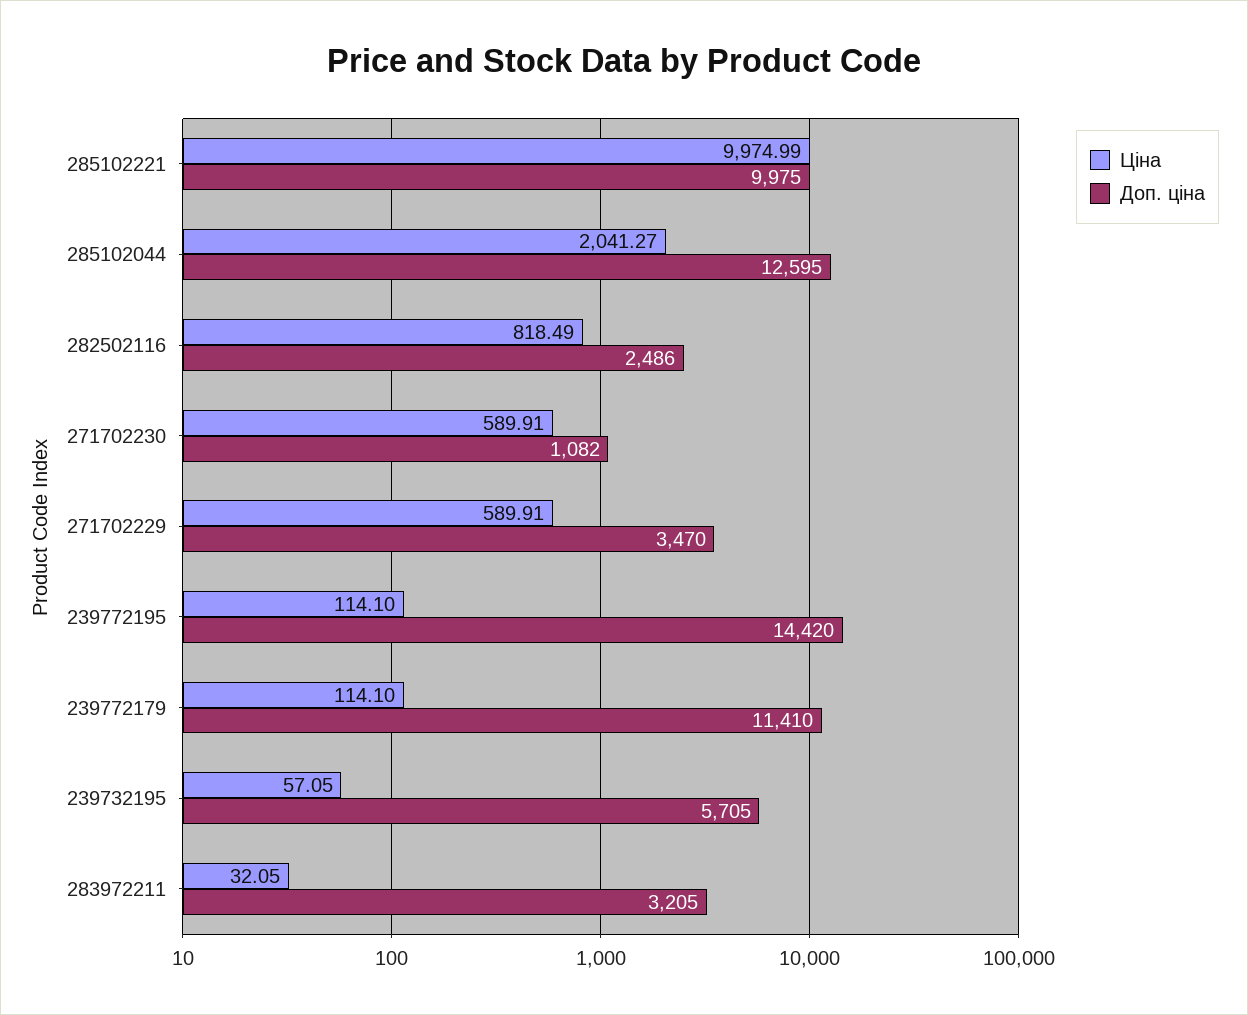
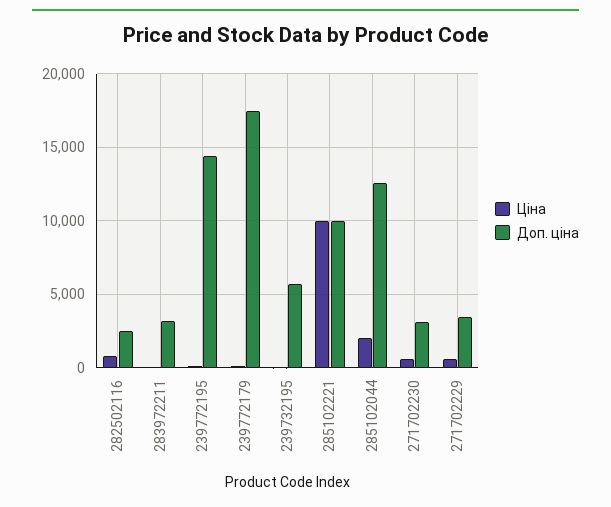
  {
    "Ціна": {
      "285102221": 9974.99,
      "285102044": 2041.27,
      "282502116": 818.49,
      "271702230": 589.91,
      "271702229": 589.91,
      "239772195": 114.1,
      "239772179": 114.1,
      "239732195": 57.05,
      "283972211": 32.05
    },
    "Доп. ціна": {
      "285102221": 9975,
      "285102044": 12595,
      "282502116": 2486,
-     "271702230": 1082,
+     "271702230": 3000,
      "271702229": 3470,
      "239772195": 14420,
-     "239772179": 11410,
+     "239772179": 17500,
      "239732195": 5705,
      "283972211": 3205
    }
  }

